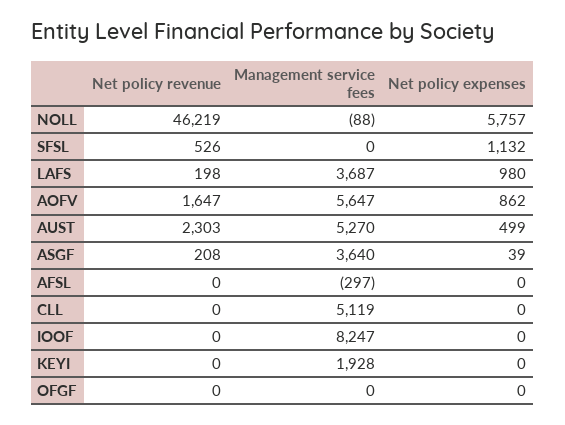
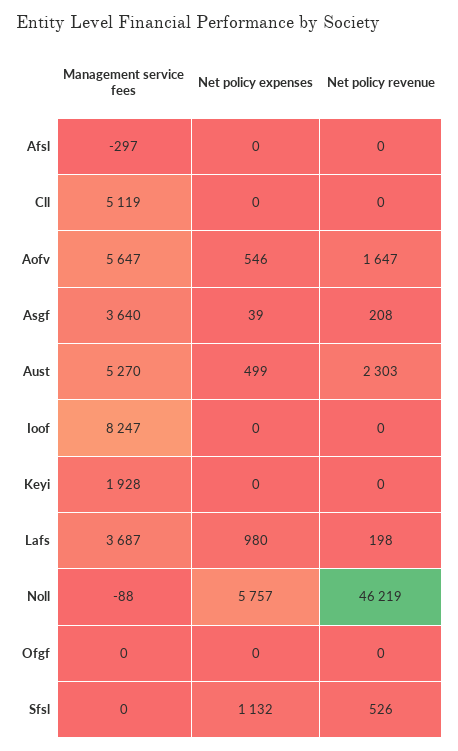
  {
    "Net policy revenue": {
      "NOLL": 46219,
      "SFSL": 526,
      "LAFS": 198,
      "AOFV": 1647,
      "AUST": 2303,
      "ASGF": 208,
      "AFSL": 0,
      "CLL": 0,
      "IOOF": 0,
      "KEYI": 0,
      "OFGF": 0
    },
    "Management service fees": {
      "NOLL": -88,
      "SFSL": 0,
      "LAFS": 3687,
      "AOFV": 5647,
      "AUST": 5270,
      "ASGF": 3640,
      "AFSL": -297,
      "CLL": 5119,
      "IOOF": 8247,
      "KEYI": 1928,
      "OFGF": 0
    },
    "Net policy expenses": {
      "NOLL": 5757,
      "SFSL": 1132,
      "LAFS": 980,
-     "AOFV": 862,
+     "AOFV": 546,
      "AUST": 499,
      "ASGF": 39,
      "AFSL": 0,
      "CLL": 0,
      "IOOF": 0,
      "KEYI": 0,
      "OFGF": 0
    }
  }

